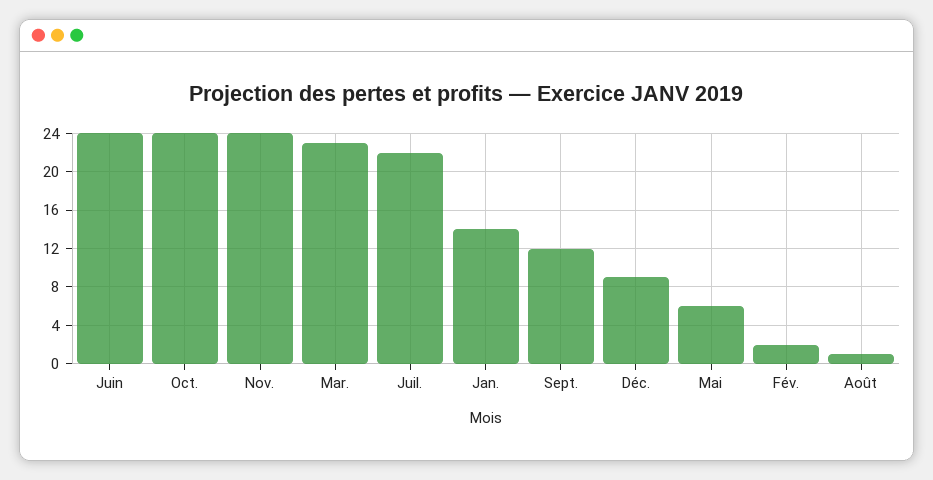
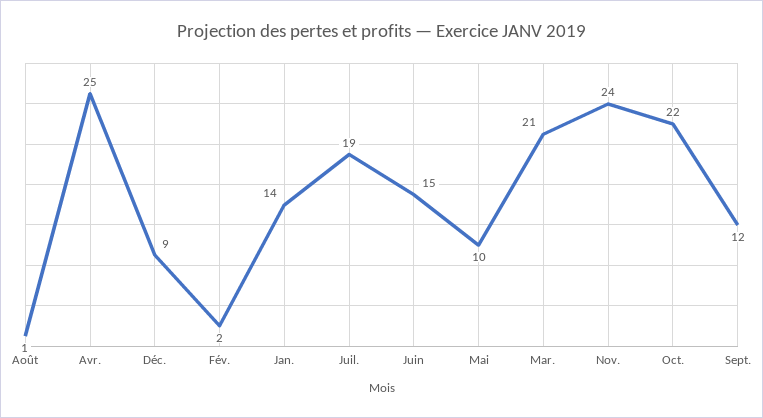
  {
-   "Juin": 24,
+   "Juin": 15,
-   "Oct.": 24,
+   "Oct.": 22,
    "Nov.": 24,
-   "Mar.": 23,
+   "Mar.": 21,
-   "Juil.": 22,
+   "Juil.": 19,
    "Jan.": 14,
    "Sept.": 12,
    "Déc.": 9,
-   "Mai": 6,
+   "Mai": 10,
    "Fév.": 2,
-   "Août": 1
+   "Août": 1,
+   "Avr.": 25
  }

